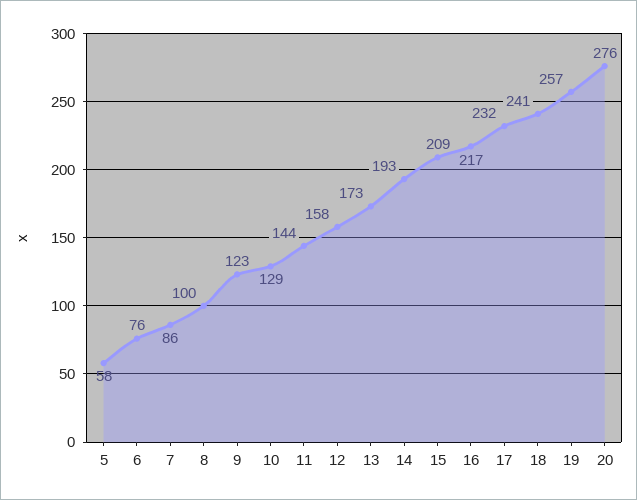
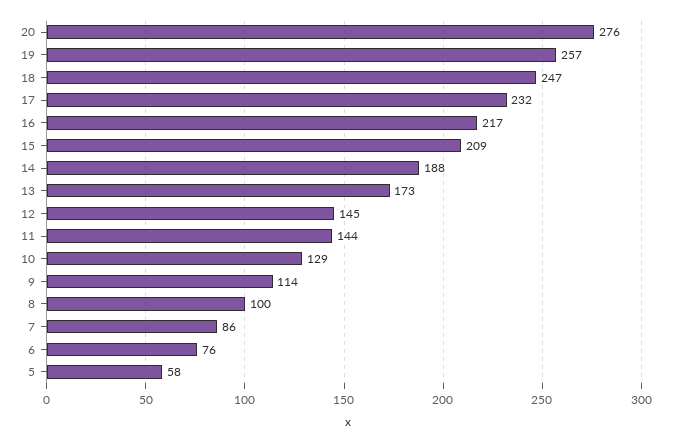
  {
    "5": 58,
    "6": 76,
    "7": 86,
    "8": 100,
-   "9": 123,
+   "9": 114,
    "10": 129,
    "11": 144,
-   "12": 158,
+   "12": 145,
    "13": 173,
-   "14": 193,
+   "14": 188,
    "15": 209,
    "16": 217,
    "17": 232,
-   "18": 241,
+   "18": 247,
    "19": 257,
    "20": 276
  }

